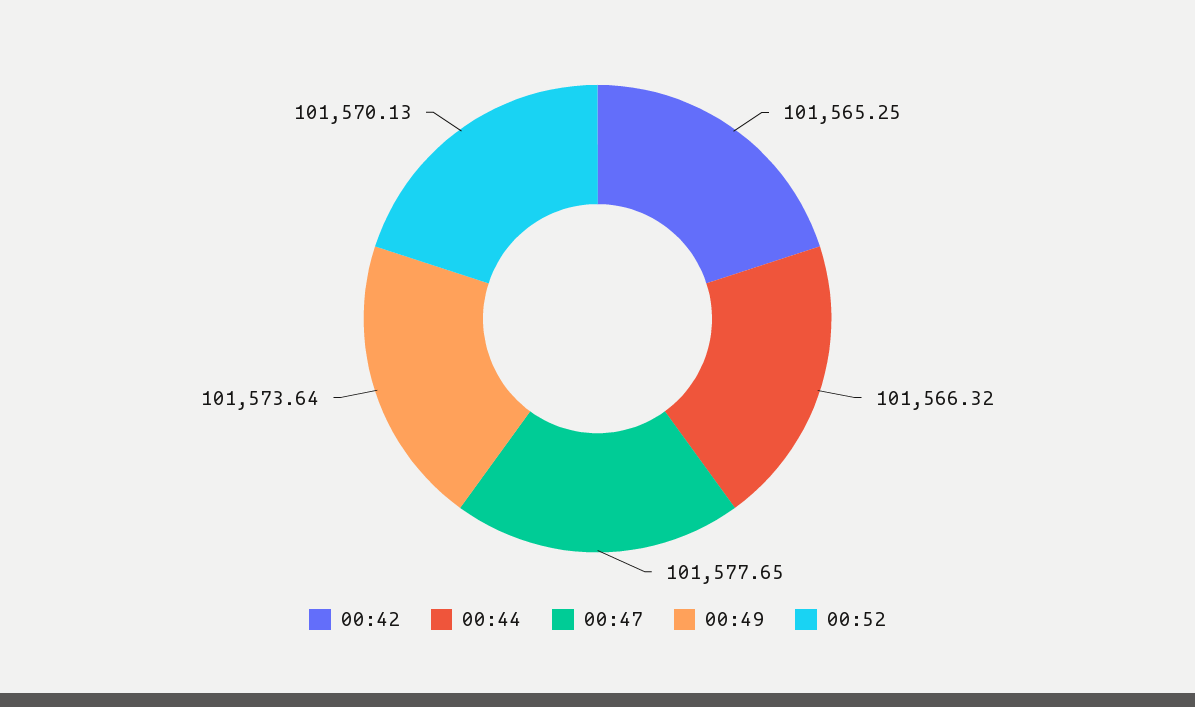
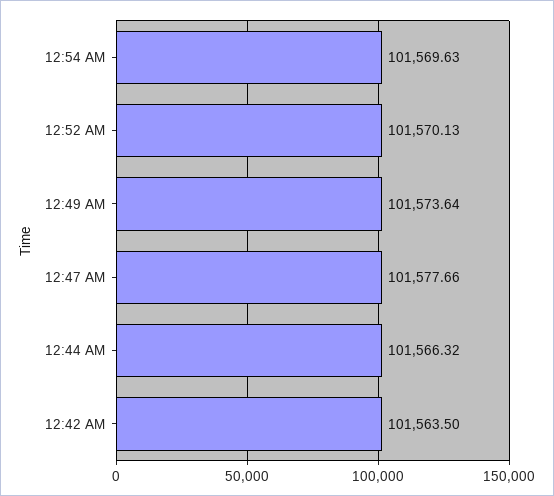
  {
-   "00:42": 101565.25,
+   "00:42": 101563.5,
    "00:44": 101566.32,
-   "00:47": 101577.65,
+   "00:47": 101577.66,
    "00:49": 101573.64,
-   "00:52": 101570.13
+   "00:52": 101570.13,
+   "12:54 AM": 101569.63
  }

